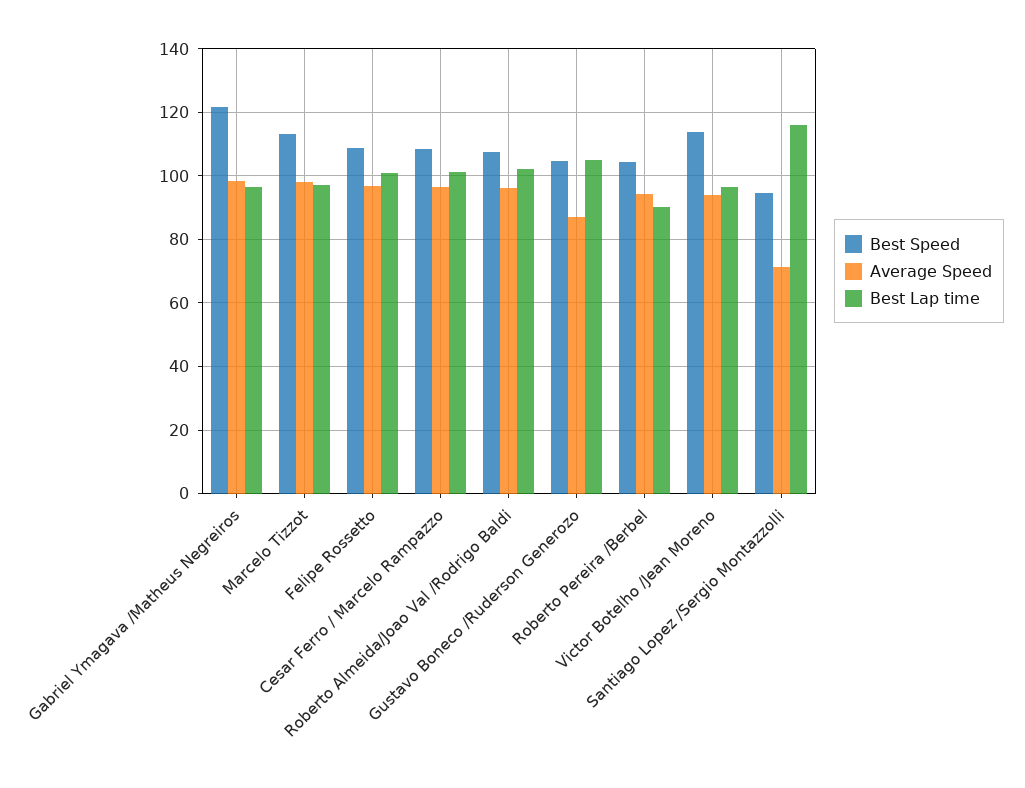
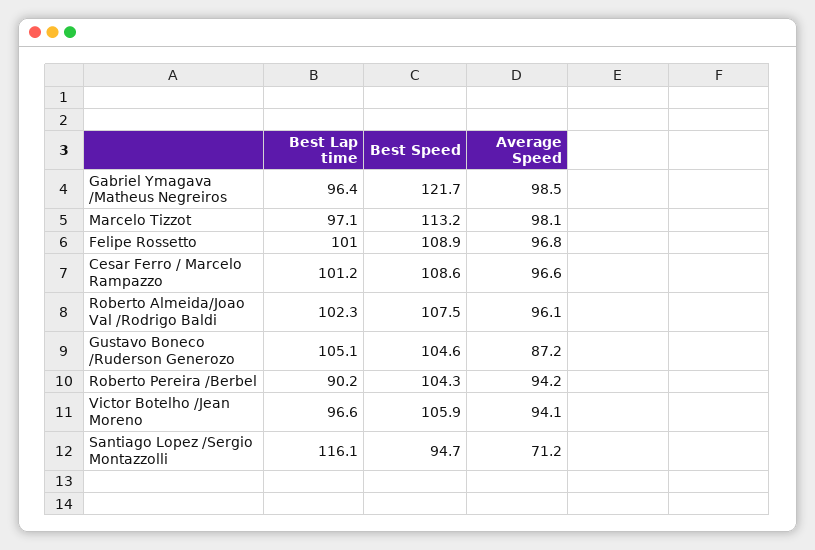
  {
    "Best Speed": {
      "Gabriel Ymagava /Matheus Negreiros": 121.7,
      "Marcelo Tizzot": 113.2,
      "Felipe Rossetto": 108.9,
      "Cesar Ferro / Marcelo Rampazzo": 108.6,
      "Roberto Almeida/Joao Val /Rodrigo Baldi": 107.5,
      "Gustavo Boneco /Ruderson Generozo": 104.6,
      "Roberto Pereira /Berbel": 104.3,
-     "Victor Botelho /Jean Moreno": 114,
+     "Victor Botelho /Jean Moreno": 105.9,
      "Santiago Lopez /Sergio Montazzolli": 94.7
    },
    "Average Speed": {
      "Gabriel Ymagava /Matheus Negreiros": 98.5,
      "Marcelo Tizzot": 98.1,
      "Felipe Rossetto": 96.8,
      "Cesar Ferro / Marcelo Rampazzo": 96.6,
      "Roberto Almeida/Joao Val /Rodrigo Baldi": 96.1,
      "Gustavo Boneco /Ruderson Generozo": 87.2,
      "Roberto Pereira /Berbel": 94.2,
      "Victor Botelho /Jean Moreno": 94.1,
      "Santiago Lopez /Sergio Montazzolli": 71.2
    },
    "Best Lap time": {
      "Gabriel Ymagava /Matheus Negreiros": 96.4,
      "Marcelo Tizzot": 97.1,
      "Felipe Rossetto": 101,
      "Cesar Ferro / Marcelo Rampazzo": 101.2,
      "Roberto Almeida/Joao Val /Rodrigo Baldi": 102.3,
      "Gustavo Boneco /Ruderson Generozo": 105.1,
      "Roberto Pereira /Berbel": 90.2,
      "Victor Botelho /Jean Moreno": 96.6,
      "Santiago Lopez /Sergio Montazzolli": 116.1
    }
  }

